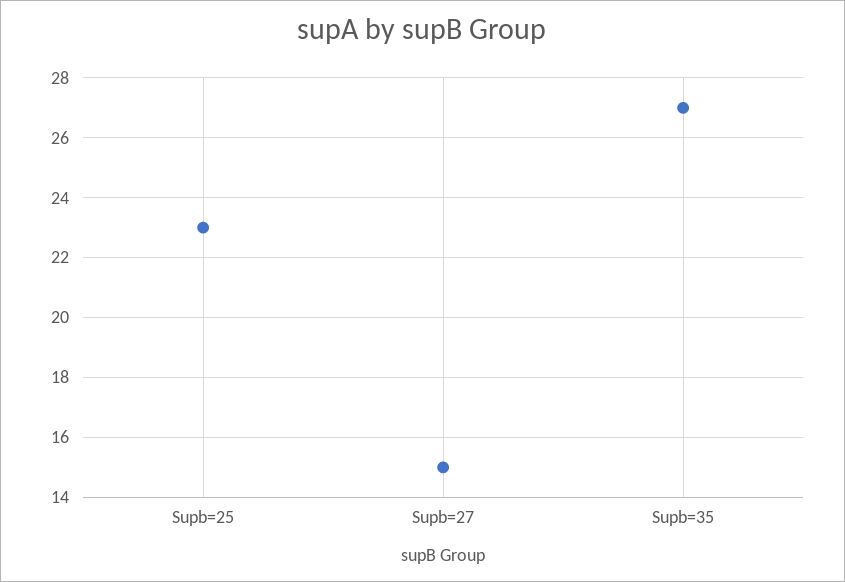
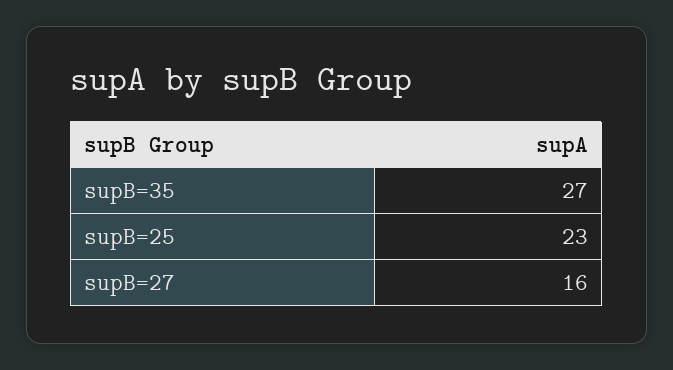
  {
    "Supb=25": 23,
-   "Supb=27": 15,
+   "Supb=27": 16,
    "Supb=35": 27
  }

